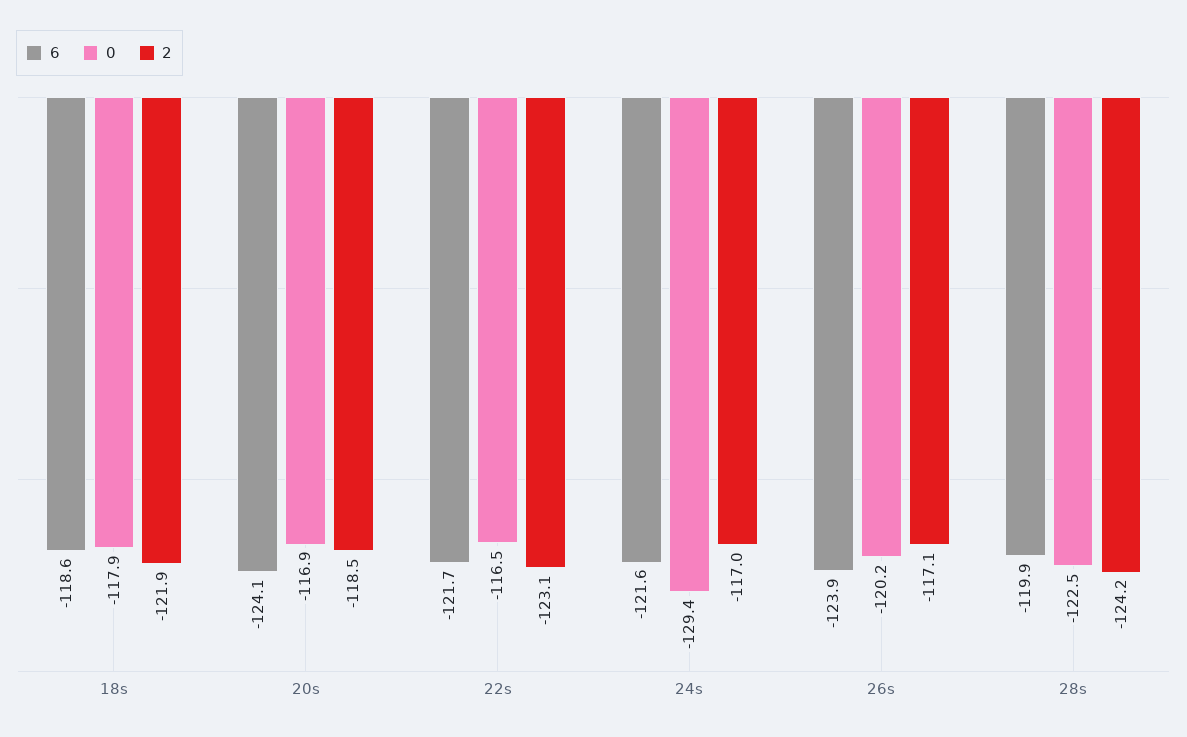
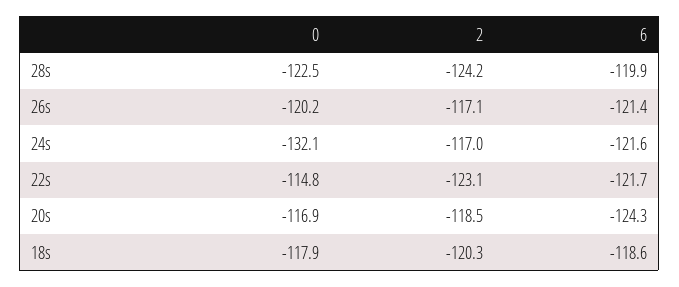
  {
    "6": {
      "18s": -118.6,
-     "20s": -124.1,
+     "20s": -124.3,
      "22s": -121.7,
      "24s": -121.6,
-     "26s": -123.9,
+     "26s": -121.4,
      "28s": -119.9
    },
    "0": {
      "18s": -117.9,
      "20s": -116.9,
-     "22s": -116.5,
+     "22s": -114.8,
-     "24s": -129.4,
+     "24s": -132.1,
      "26s": -120.2,
      "28s": -122.5
    },
    "2": {
-     "18s": -121.9,
+     "18s": -120.3,
      "20s": -118.5,
      "22s": -123.1,
      "24s": -117,
      "26s": -117.1,
      "28s": -124.2
    }
  }

